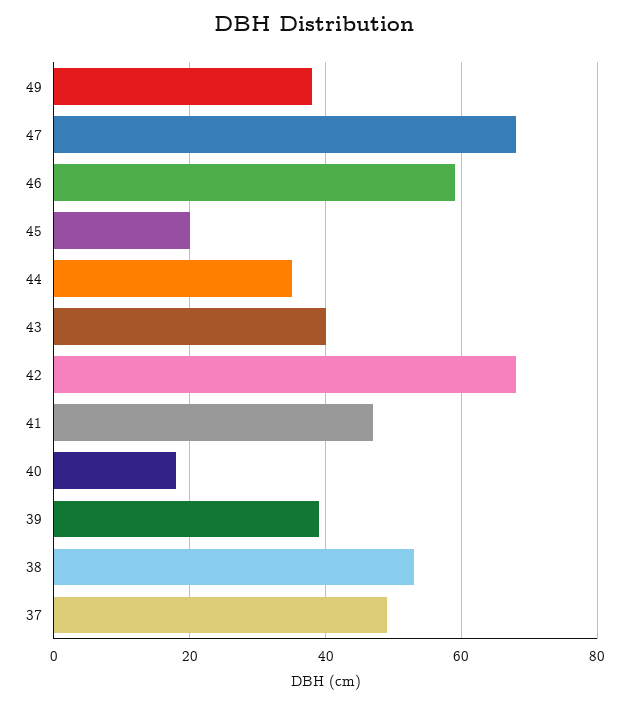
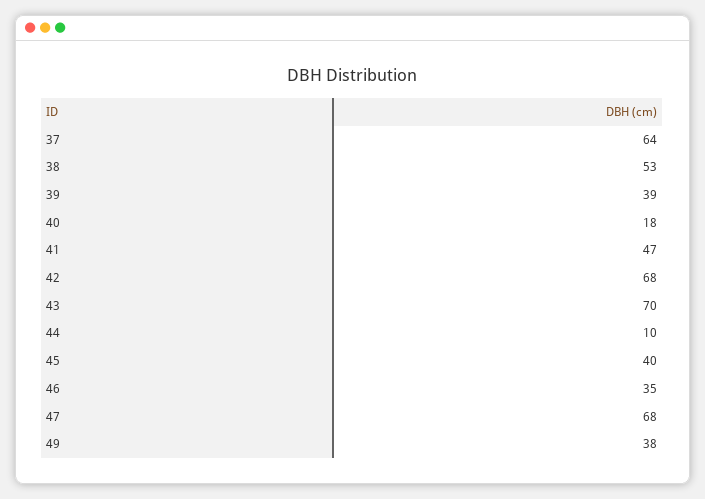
  {
    "49": 38,
    "47": 68,
-   "46": 60,
+   "46": 35,
-   "45": 20,
+   "45": 40,
-   "44": 35,
+   "44": 10,
-   "43": 40,
+   "43": 70,
    "42": 68,
    "41": 47,
    "40": 18,
    "39": 39,
    "38": 53,
-   "37": 50
+   "37": 64
  }

